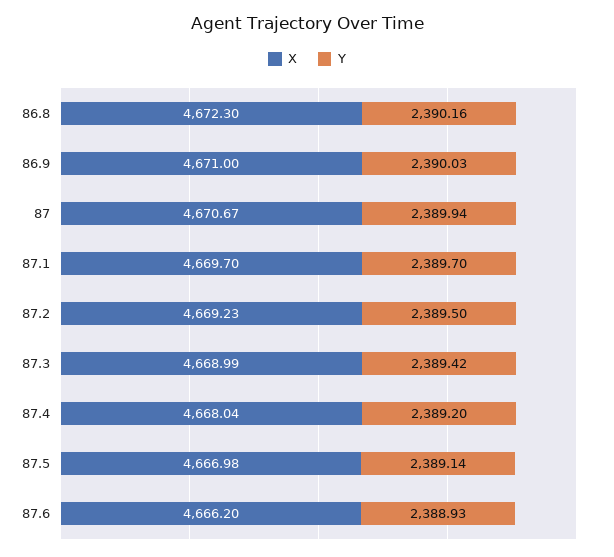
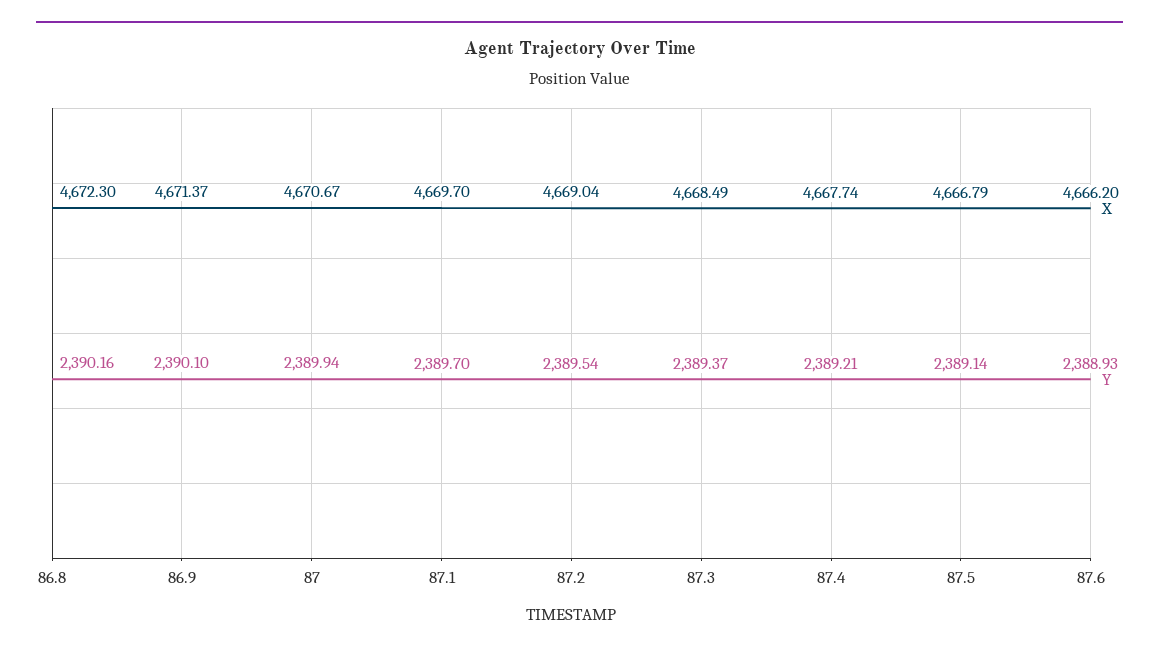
  {
    "X": {
      "86.8": 4672.3,
-     "86.9": 4671,
+     "86.9": 4671.37,
      "87": 4670.67,
      "87.1": 4669.7,
-     "87.2": 4669.23,
+     "87.2": 4669.04,
-     "87.3": 4668.99,
+     "87.3": 4668.49,
-     "87.4": 4668.04,
+     "87.4": 4667.74,
-     "87.5": 4666.98,
+     "87.5": 4666.79,
      "87.6": 4666.2
    },
    "Y": {
      "86.8": 2390.16,
-     "86.9": 2390.03,
+     "86.9": 2390.1,
      "87": 2389.94,
      "87.1": 2389.7,
-     "87.2": 2389.5,
+     "87.2": 2389.54,
-     "87.3": 2389.42,
+     "87.3": 2389.37,
-     "87.4": 2389.2,
+     "87.4": 2389.21,
      "87.5": 2389.14,
      "87.6": 2388.93
    }
  }

